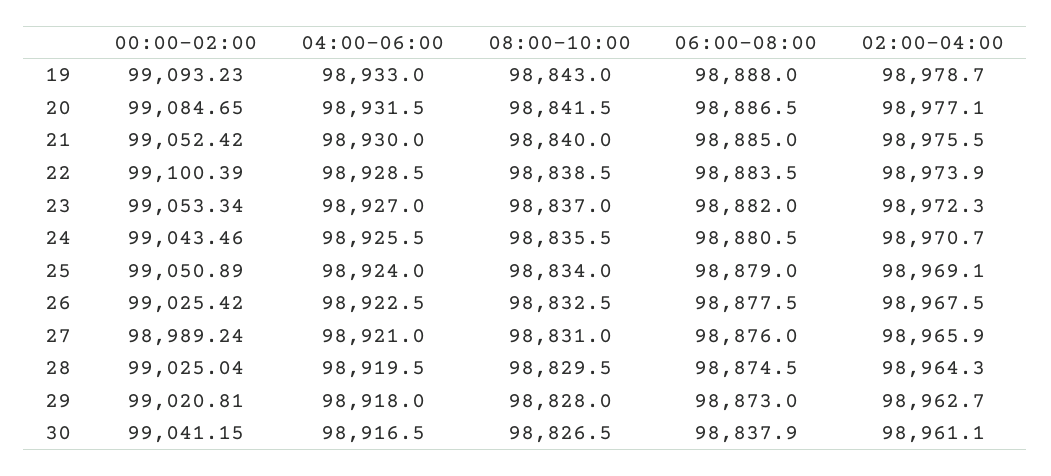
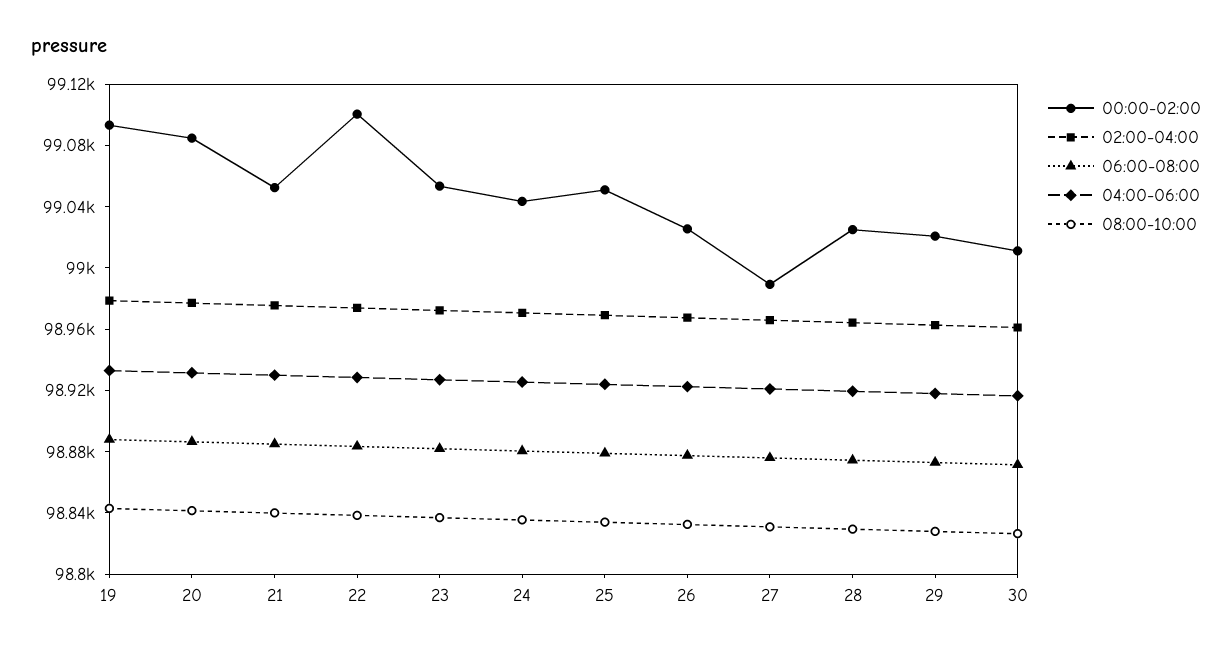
  {
    "00:00-02:00": {
      "19": 99093.23,
      "20": 99084.65,
      "21": 99052.42,
      "22": 99100.39,
      "23": 99053.34,
      "24": 99043.46,
      "25": 99050.89,
      "26": 99025.42,
      "27": 98989.24,
      "28": 99025.04,
      "29": 99020.81,
-     "30": 99041.15
+     "30": 99010
    },
    "04:00-06:00": {
      "19": 98933,
      "20": 98931.5,
      "21": 98930,
      "22": 98928.5,
      "23": 98927,
      "24": 98925.5,
      "25": 98924,
      "26": 98922.5,
      "27": 98921,
      "28": 98919.5,
      "29": 98918,
      "30": 98916.5
    },
    "08:00-10:00": {
      "19": 98843,
      "20": 98841.5,
      "21": 98840,
      "22": 98838.5,
      "23": 98837,
      "24": 98835.5,
      "25": 98834,
      "26": 98832.5,
      "27": 98831,
      "28": 98829.5,
      "29": 98828,
      "30": 98826.5
    },
    "06:00-08:00": {
      "19": 98888,
      "20": 98886.5,
      "21": 98885,
      "22": 98883.5,
      "23": 98882,
      "24": 98880.5,
      "25": 98879,
      "26": 98877.5,
      "27": 98876,
      "28": 98874.5,
      "29": 98873,
-     "30": 98837.9
+     "30": 98870
    },
    "02:00-04:00": {
      "19": 98978.7,
      "20": 98977.1,
      "21": 98975.5,
      "22": 98973.9,
      "23": 98972.3,
      "24": 98970.7,
      "25": 98969.1,
      "26": 98967.5,
      "27": 98965.9,
      "28": 98964.3,
      "29": 98962.7,
      "30": 98961.1
    }
  }

